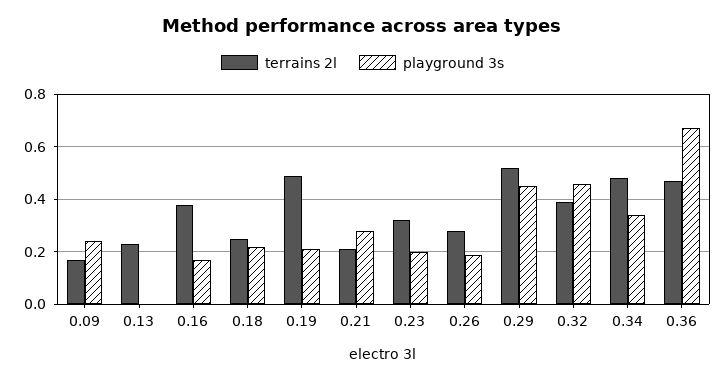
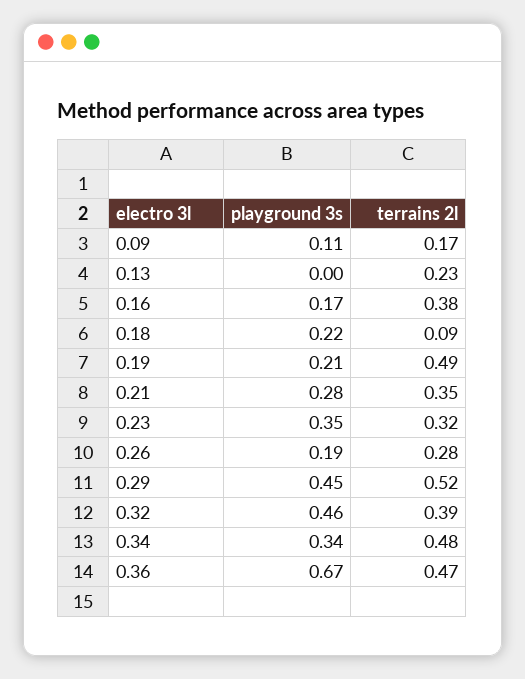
  {
    "terrains 2l": {
      "0.09": 0.17,
      "0.13": 0.23,
      "0.16": 0.38,
-     "0.18": 0.25,
+     "0.18": 0.09,
      "0.19": 0.49,
-     "0.21": 0.2,
+     "0.21": 0.35,
      "0.23": 0.32,
      "0.26": 0.28,
      "0.29": 0.52,
      "0.32": 0.39,
      "0.34": 0.48,
      "0.36": 0.47
    },
    "playground 3s": {
-     "0.09": 0.25,
+     "0.09": 0.11,
      "0.13": 0,
      "0.16": 0.17,
      "0.18": 0.22,
      "0.19": 0.21,
      "0.21": 0.28,
-     "0.23": 0.2,
+     "0.23": 0.35,
      "0.26": 0.19,
      "0.29": 0.45,
      "0.32": 0.46,
      "0.34": 0.34,
      "0.36": 0.67
    }
  }

